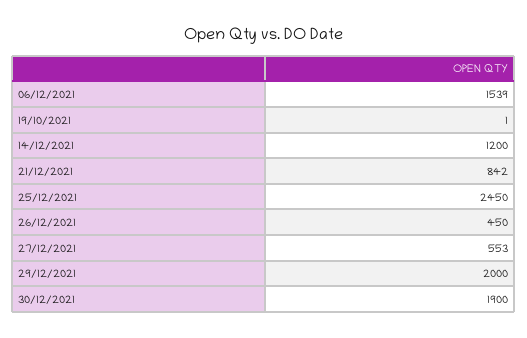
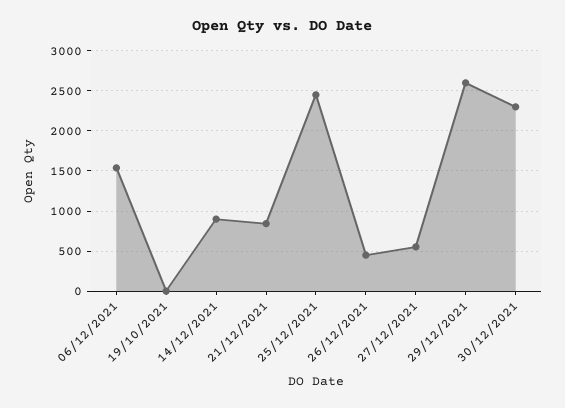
  {
    "06/12/2021": 1539,
    "19/10/2021": 1,
-   "14/12/2021": 1200,
+   "14/12/2021": 900,
    "21/12/2021": 842,
    "25/12/2021": 2450,
    "26/12/2021": 450,
    "27/12/2021": 553,
-   "29/12/2021": 2000,
+   "29/12/2021": 2600,
-   "30/12/2021": 1900
+   "30/12/2021": 2300
  }

